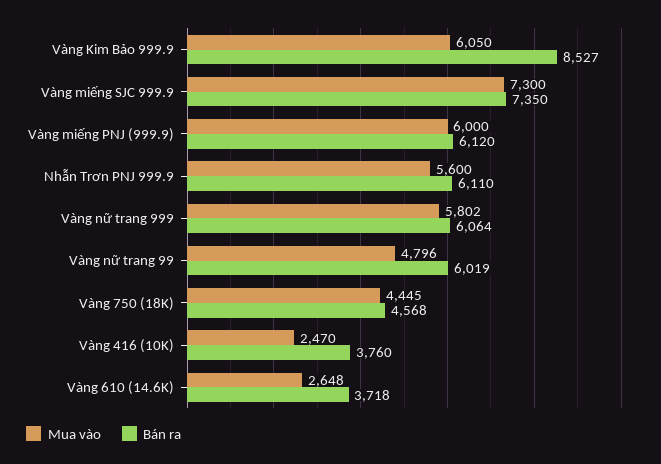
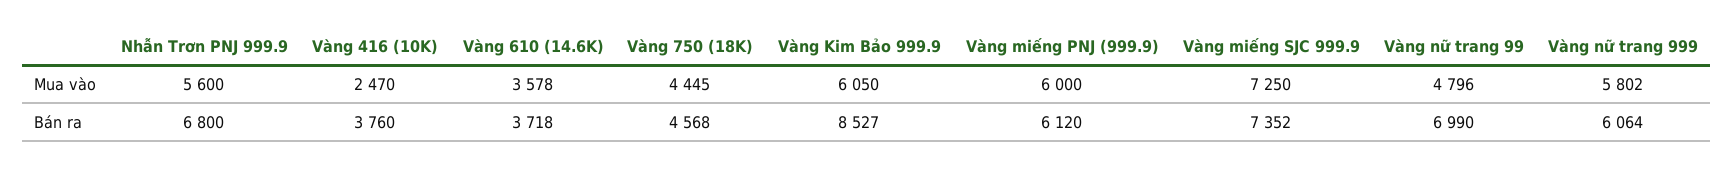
  {
    "Mua vào": {
      "Vàng Kim Bảo 999.9": 6050,
-     "Vàng miếng SJC 999.9": 7300,
+     "Vàng miếng SJC 999.9": 7250,
      "Vàng miếng PNJ (999.9)": 6000,
      "Nhẫn Trơn PNJ 999.9": 5600,
      "Vàng nữ trang 999": 5802,
      "Vàng nữ trang 99": 4796,
      "Vàng 750 (18K)": 4445,
      "Vàng 416 (10K)": 2470,
-     "Vàng 610 (14.6K)": 2648
+     "Vàng 610 (14.6K)": 3578
    },
    "Bán ra": {
      "Vàng Kim Bảo 999.9": 8527,
-     "Vàng miếng SJC 999.9": 7350,
+     "Vàng miếng SJC 999.9": 7352,
      "Vàng miếng PNJ (999.9)": 6120,
-     "Nhẫn Trơn PNJ 999.9": 6110,
+     "Nhẫn Trơn PNJ 999.9": 6800,
      "Vàng nữ trang 999": 6064,
-     "Vàng nữ trang 99": 6019,
+     "Vàng nữ trang 99": 6990,
      "Vàng 750 (18K)": 4568,
      "Vàng 416 (10K)": 3760,
      "Vàng 610 (14.6K)": 3718
    }
  }

